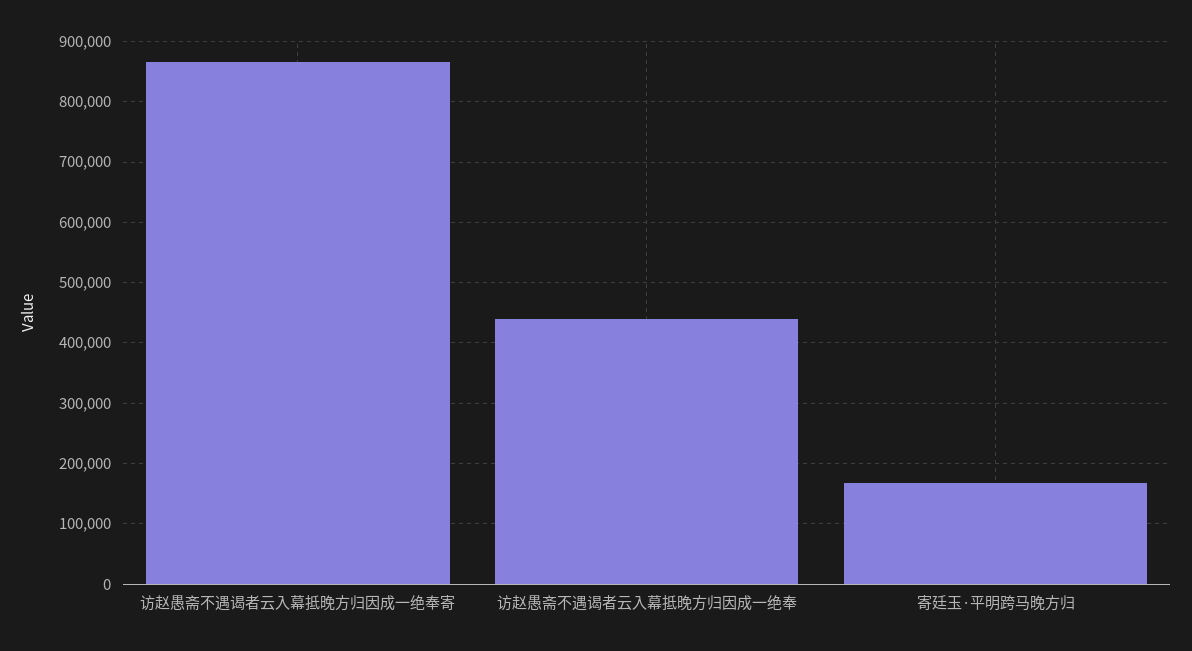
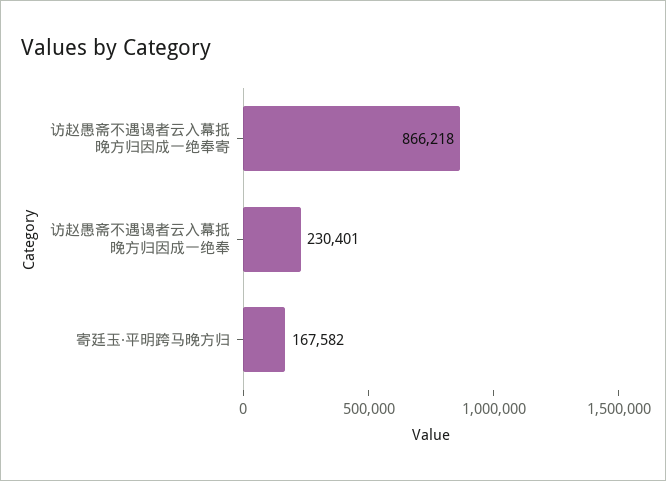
  {
    "访赵愚斋不遇谒者云入幕抵晚方归因成一绝奉寄": 866218,
-   "访赵愚斋不遇谒者云入幕抵晚方归因成一绝奉": 440000,
+   "访赵愚斋不遇谒者云入幕抵晚方归因成一绝奉": 230401,
    "寄廷玉·平明跨马晚方归": 167582
  }

